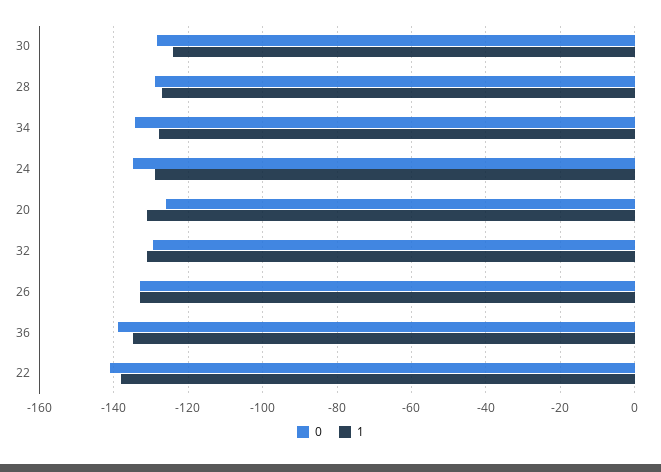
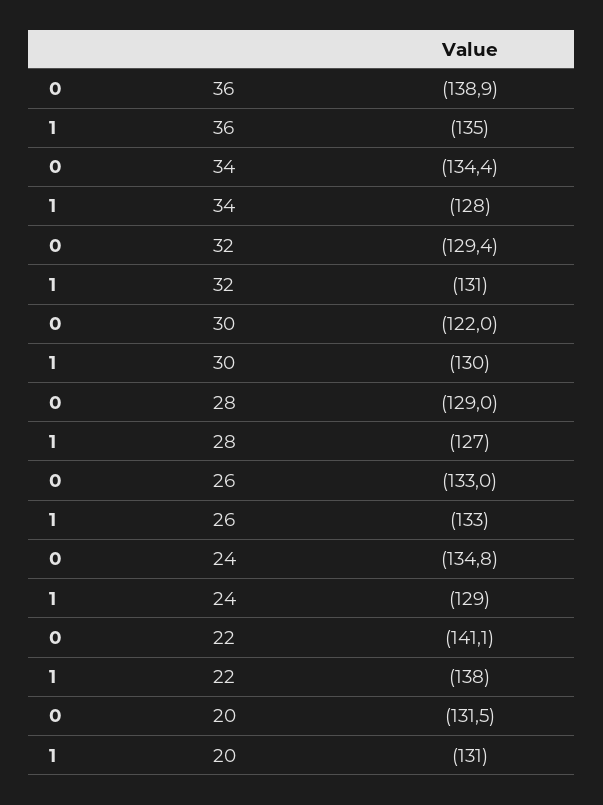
  {
    "0": {
-     "30": -128,
+     "30": -122,
      "28": -129,
      "34": -134.4,
      "24": -134.8,
-     "20": -126,
+     "20": -131.5,
      "32": -129.4,
      "26": -133,
      "36": -138.9,
      "22": -141.1
    },
    "1": {
-     "30": -124,
+     "30": -130,
      "28": -127,
      "34": -128,
      "24": -129,
      "20": -131,
      "32": -131,
      "26": -133,
      "36": -135,
      "22": -138
    }
  }

